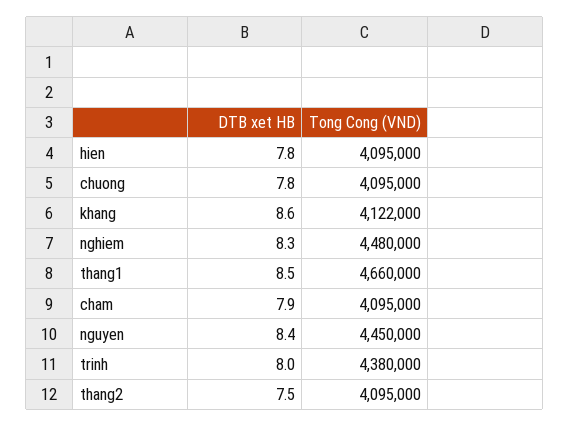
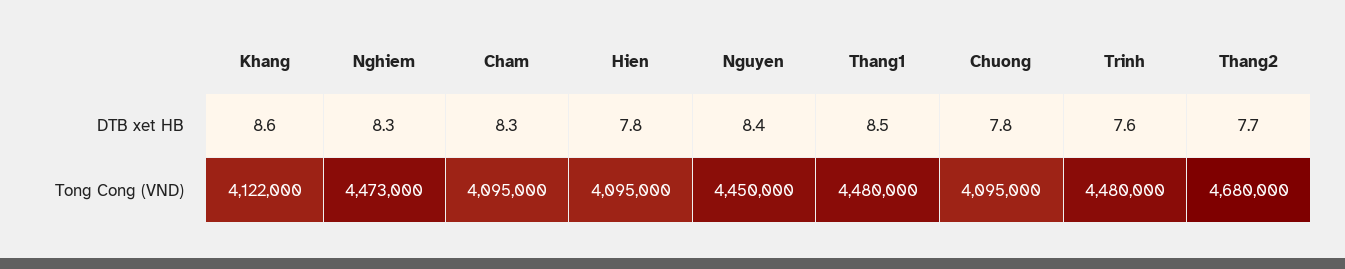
  {
    "DTB xet HB": {
      "hien": 7.8,
      "chuong": 7.8,
      "khang": 8.6,
      "nghiem": 8.3,
      "thang1": 8.5,
-     "cham": 7.9,
+     "cham": 8.3,
      "nguyen": 8.4,
-     "trinh": 8,
+     "trinh": 7.6,
-     "thang2": 7.5
+     "thang2": 7.7
    },
    "Tong Cong (VND)": {
      "hien": 4095000,
      "chuong": 4095000,
      "khang": 4122000,
-     "nghiem": 4480000,
+     "nghiem": 4473000,
-     "thang1": 4660000,
+     "thang1": 4480000,
      "cham": 4095000,
      "nguyen": 4450000,
-     "trinh": 4380000,
+     "trinh": 4480000,
-     "thang2": 4095000
+     "thang2": 4680000
    }
  }

